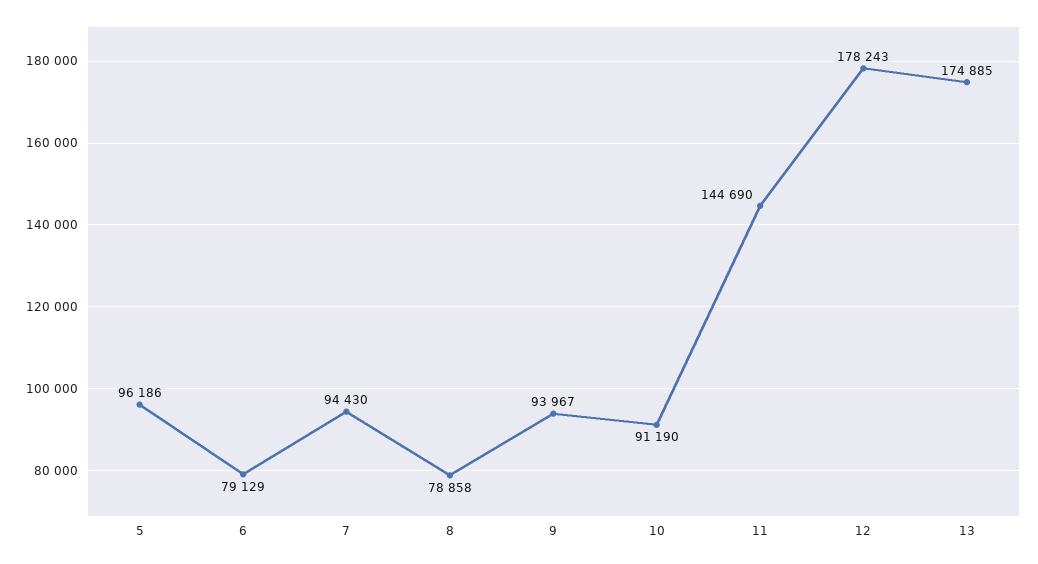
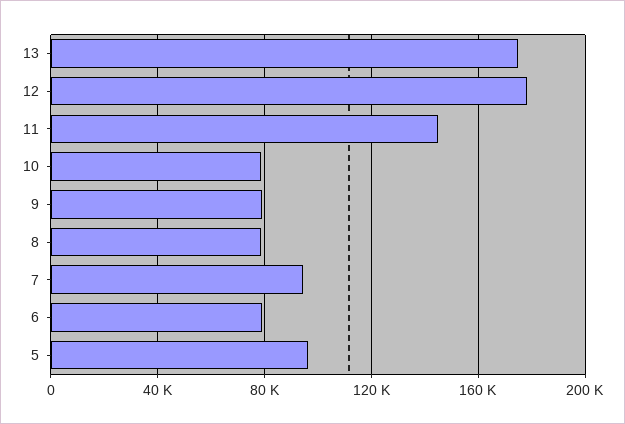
  {
    "5": 96186,
    "6": 79129,
    "7": 94430,
    "8": 78858,
-   "9": 93967,
+   "9": 80000,
-   "10": 91190,
+   "10": 80000,
    "11": 144690,
    "12": 178243,
    "13": 174885
  }

